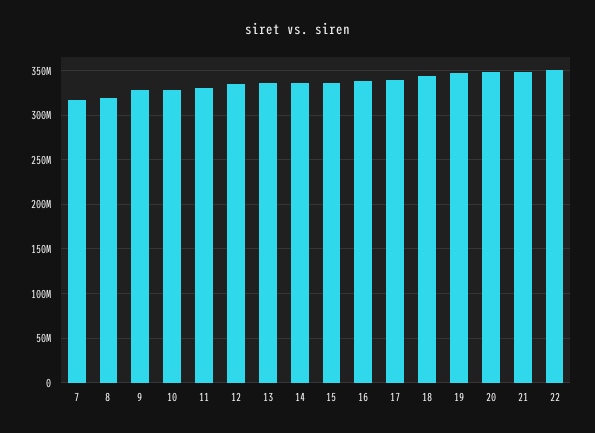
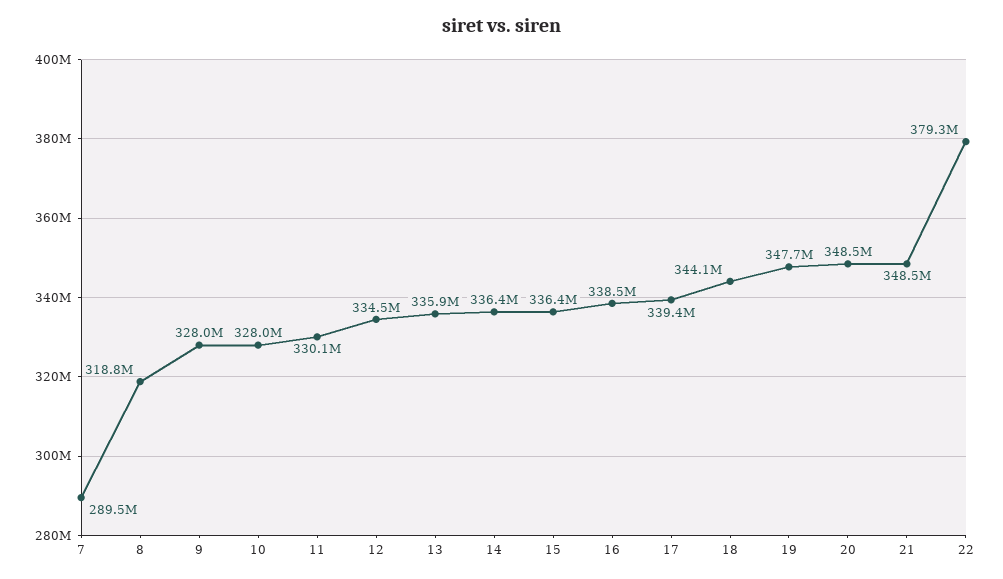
  {
-   "7": 320000000,
+   "7": 289500000,
    "8": 318800000,
    "9": 328000000,
    "10": 328000000,
    "11": 330100000,
    "12": 334500000,
    "13": 335900000,
    "14": 336400000,
    "15": 336400000,
    "16": 338500000,
    "17": 339400000,
    "18": 344100000,
    "19": 347700000,
    "20": 348500000,
    "21": 348500000,
-   "22": 350000000
+   "22": 379300000
  }

